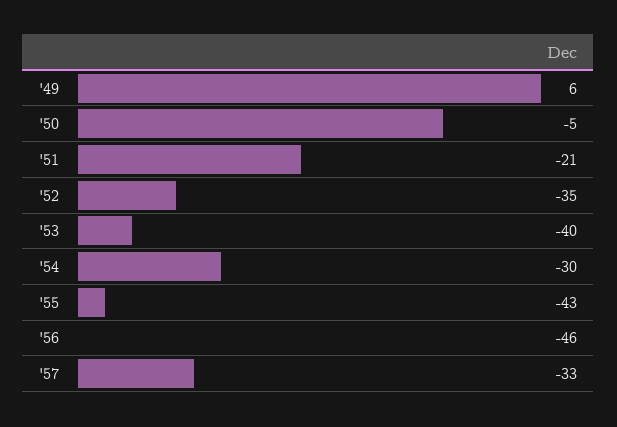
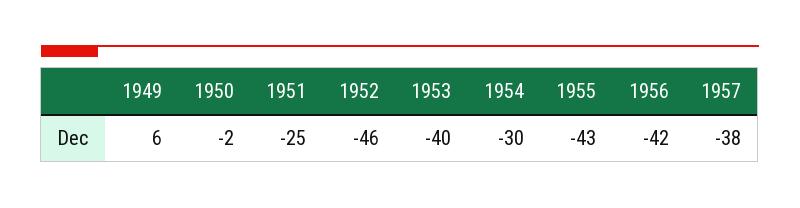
  {
    "'49": 6,
-   "'50": -5,
+   "'50": -2,
-   "'51": -21,
+   "'51": -25,
-   "'52": -35,
+   "'52": -46,
    "'53": -40,
    "'54": -30,
    "'55": -43,
-   "'56": -46,
+   "'56": -42,
-   "'57": -33
+   "'57": -38
  }

